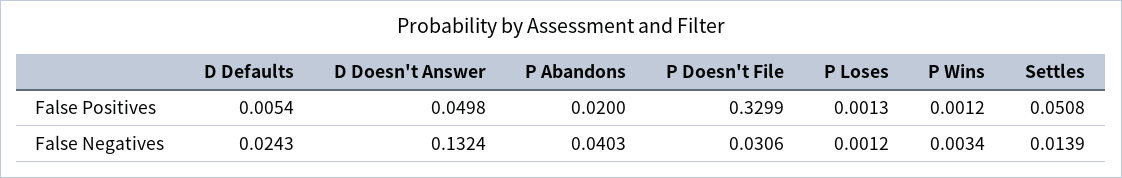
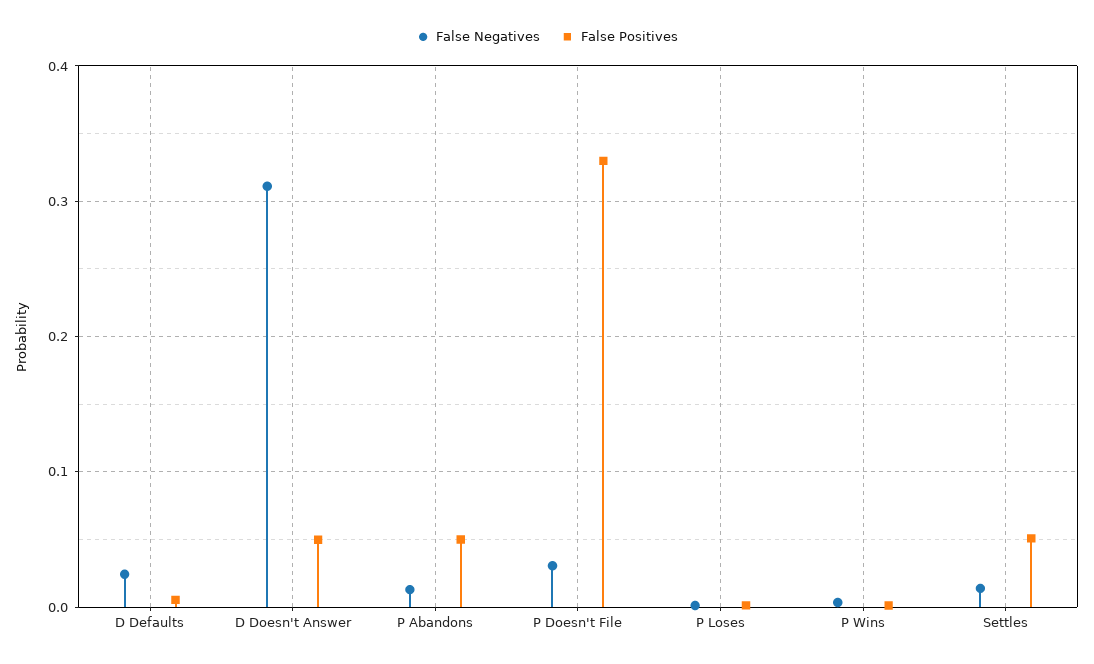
  {
    "False Positives": {
      "D Defaults": 0.0054,
      "D Doesn't Answer": 0.0498,
-     "P Abandons": 0.02,
+     "P Abandons": 0.05,
      "P Doesn't File": 0.3299,
      "P Loses": 0.0013,
      "P Wins": 0.0012,
      "Settles": 0.0508
    },
    "False Negatives": {
      "D Defaults": 0.0243,
-     "D Doesn't Answer": 0.1324,
+     "D Doesn't Answer": 0.31,
-     "P Abandons": 0.0403,
+     "P Abandons": 0.01,
      "P Doesn't File": 0.0306,
      "P Loses": 0.0012,
      "P Wins": 0.0034,
      "Settles": 0.0139
    }
  }

